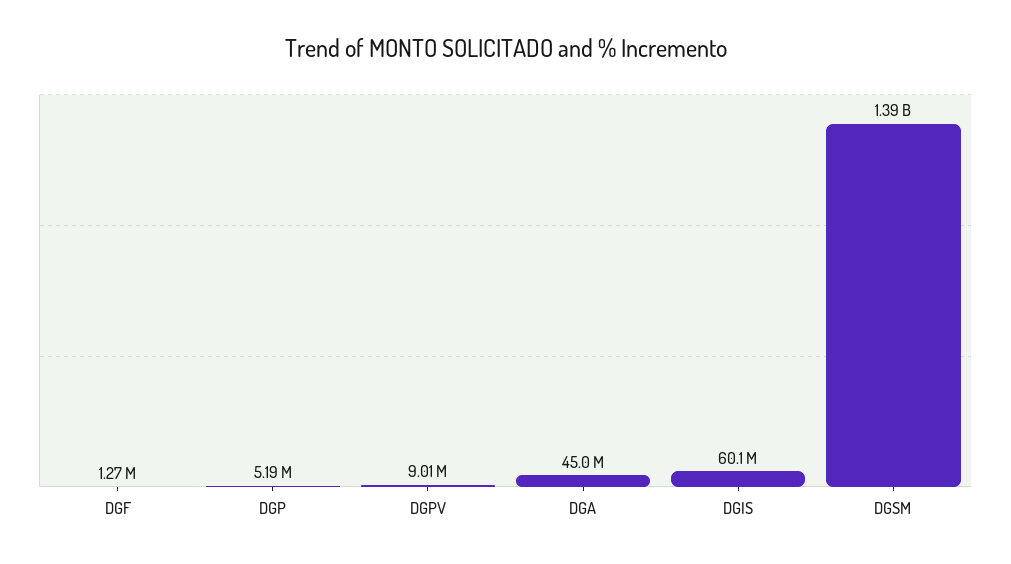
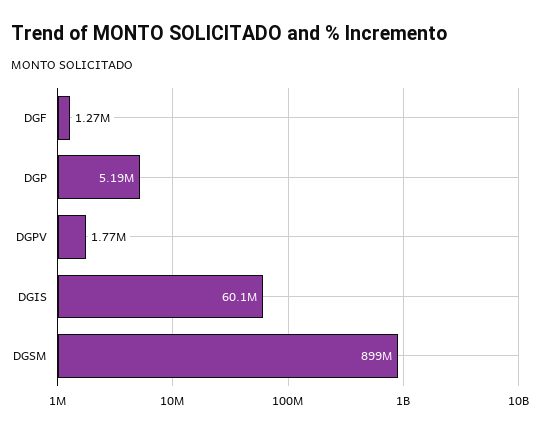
  {
    "DGF": 1270000,
    "DGP": 5190000,
-   "DGPV": 9010000,
+   "DGPV": 1770000,
-   "DGA": 45000000,
    "DGIS": 60100000,
-   "DGSM": 1390000000
+   "DGSM": 899000000
  }

